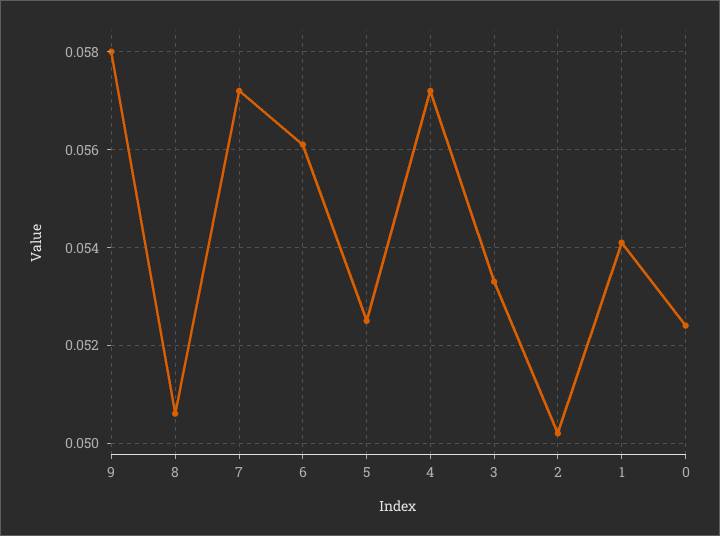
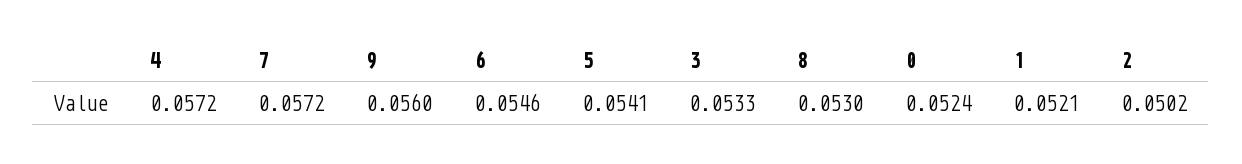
  {
-   "9": 0.058,
+   "9": 0.056,
-   "8": 0.0505,
+   "8": 0.053,
    "7": 0.0572,
-   "6": 0.056,
+   "6": 0.0546,
-   "5": 0.0525,
+   "5": 0.0541,
    "4": 0.0572,
    "3": 0.0533,
    "2": 0.0502,
-   "1": 0.054,
+   "1": 0.0521,
    "0": 0.0524
  }

